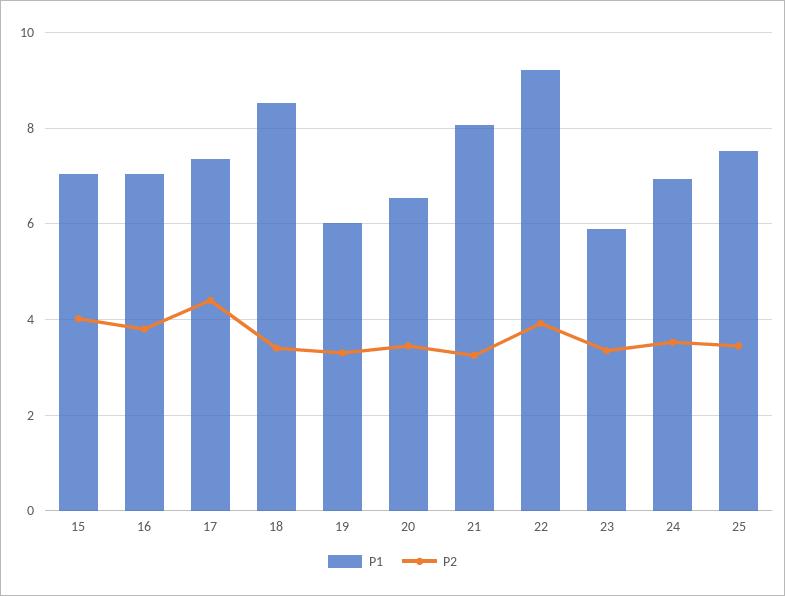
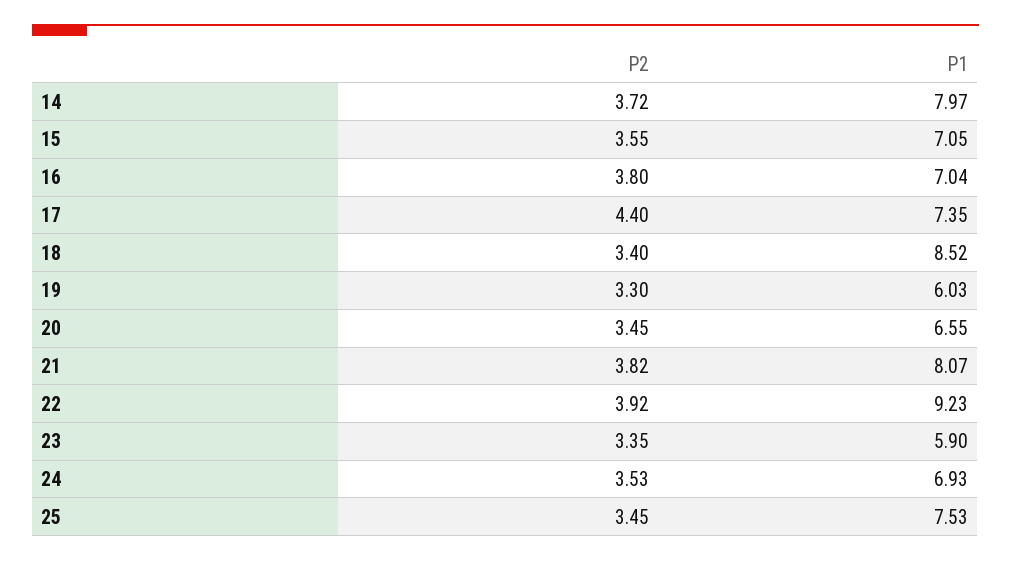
  {
    "P1": {
      "15": 7.05,
      "16": 7.04,
      "17": 7.35,
      "18": 8.52,
      "19": 6.03,
      "20": 6.55,
      "21": 8.07,
      "22": 9.23,
      "23": 5.9,
      "24": 6.93,
-     "25": 7.53
+     "25": 7.53,
+     "14": 7.97
    },
    "P2": {
-     "15": 4,
+     "15": 3.55,
      "16": 3.8,
      "17": 4.4,
      "18": 3.4,
      "19": 3.3,
      "20": 3.45,
-     "21": 3.2,
+     "21": 3.82,
      "22": 3.92,
      "23": 3.35,
      "24": 3.53,
-     "25": 3.45
+     "25": 3.45,
+     "14": 3.72
    }
  }

